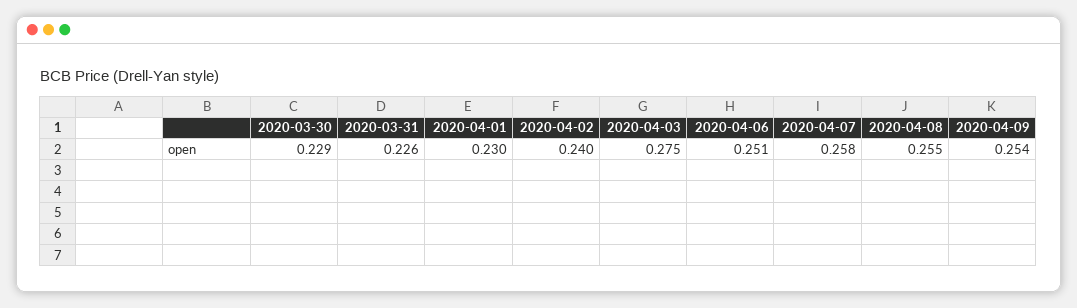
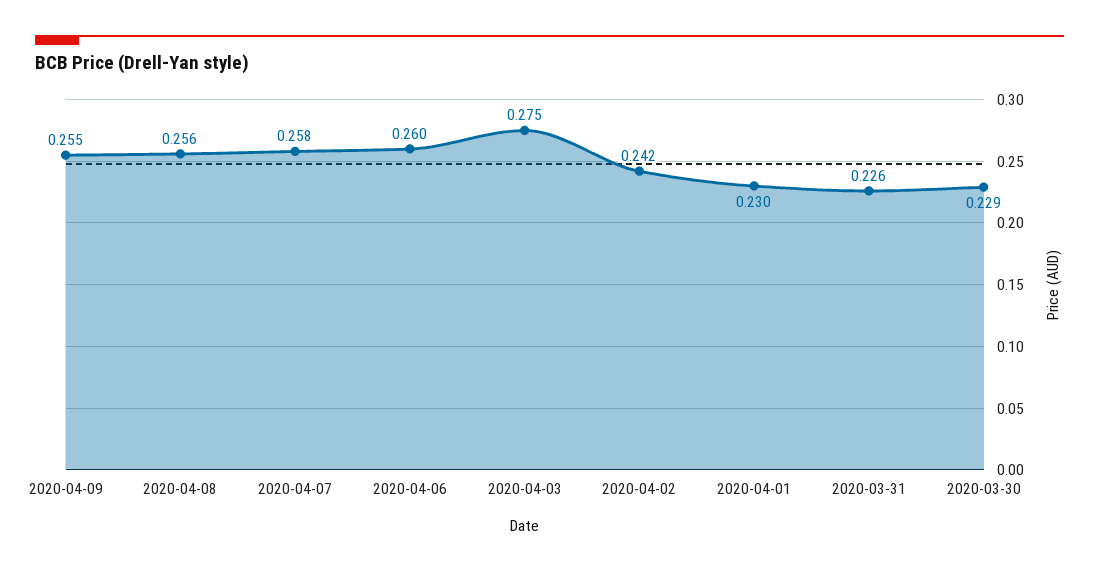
  {
    "2020-03-30": 0.229,
    "2020-03-31": 0.226,
    "2020-04-01": 0.23,
-   "2020-04-02": 0.24,
+   "2020-04-02": 0.242,
    "2020-04-03": 0.275,
-   "2020-04-06": 0.251,
+   "2020-04-06": 0.26,
    "2020-04-07": 0.258,
-   "2020-04-08": 0.255,
+   "2020-04-08": 0.256,
-   "2020-04-09": 0.254
+   "2020-04-09": 0.255
  }

